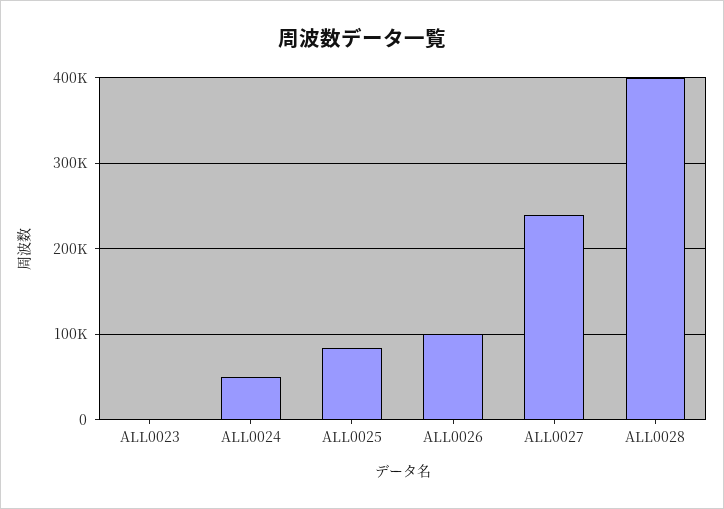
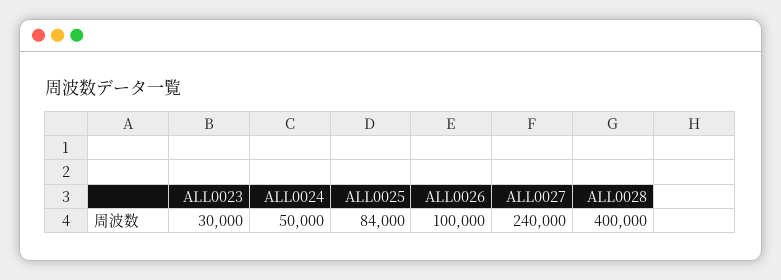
  {
-   "ALL0023": 0,
+   "ALL0023": 30000,
    "ALL0024": 50000,
    "ALL0025": 84000,
    "ALL0026": 100000,
    "ALL0027": 240000,
    "ALL0028": 400000
  }

